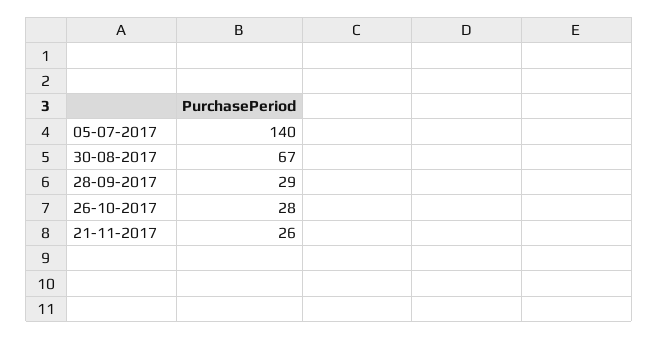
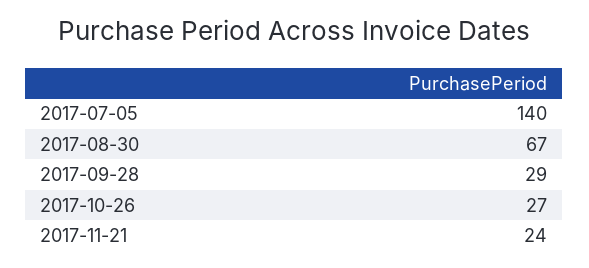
  {
    "05-07-2017": 140,
    "30-08-2017": 67,
    "28-09-2017": 29,
-   "26-10-2017": 28,
+   "26-10-2017": 27,
-   "21-11-2017": 26
+   "21-11-2017": 24
  }

